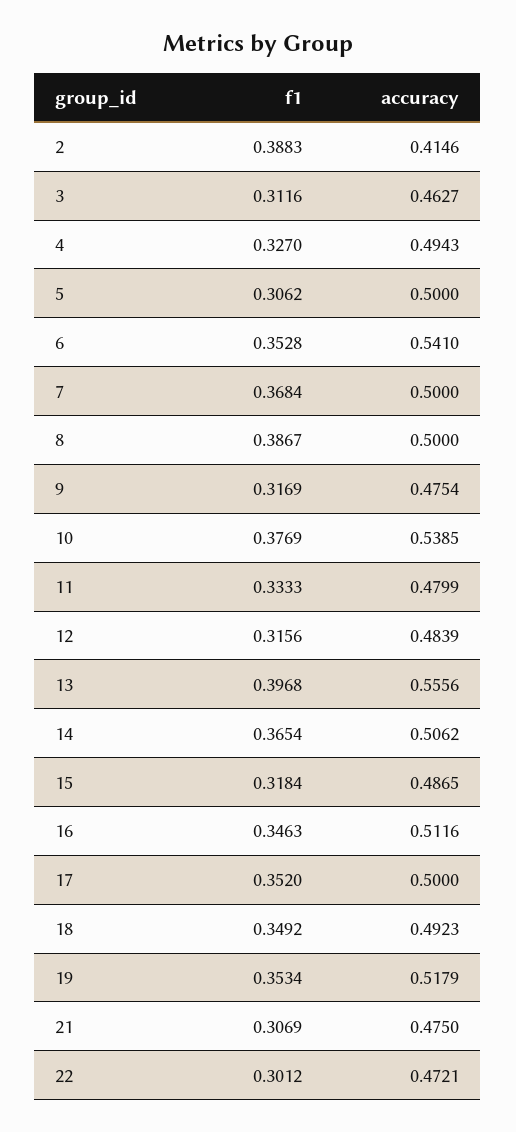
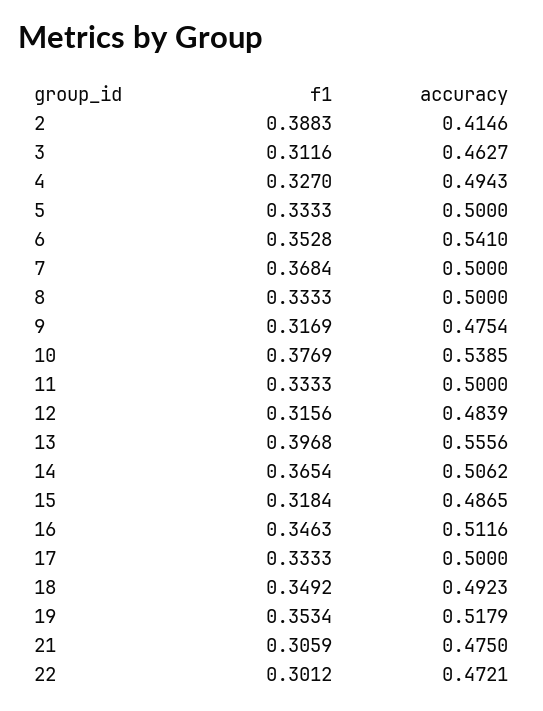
  {
    "f1": {
      "2": 0.3883,
      "3": 0.3116,
      "4": 0.327,
-     "5": 0.3062,
+     "5": 0.3333,
      "6": 0.3528,
      "7": 0.3684,
-     "8": 0.3867,
+     "8": 0.3333,
      "9": 0.3169,
      "10": 0.3769,
      "11": 0.3333,
      "12": 0.3156,
      "13": 0.3968,
      "14": 0.3654,
      "15": 0.3184,
      "16": 0.3463,
-     "17": 0.352,
+     "17": 0.3333,
      "18": 0.3492,
      "19": 0.3534,
-     "21": 0.3069,
+     "21": 0.3059,
      "22": 0.3012
    },
    "accuracy": {
      "2": 0.4146,
      "3": 0.4627,
      "4": 0.4943,
      "5": 0.5,
      "6": 0.541,
      "7": 0.5,
      "8": 0.5,
      "9": 0.4754,
      "10": 0.5385,
-     "11": 0.4799,
+     "11": 0.5,
      "12": 0.4839,
      "13": 0.5556,
      "14": 0.5062,
      "15": 0.4865,
      "16": 0.5116,
      "17": 0.5,
      "18": 0.4923,
      "19": 0.5179,
      "21": 0.475,
      "22": 0.4721
    }
  }

